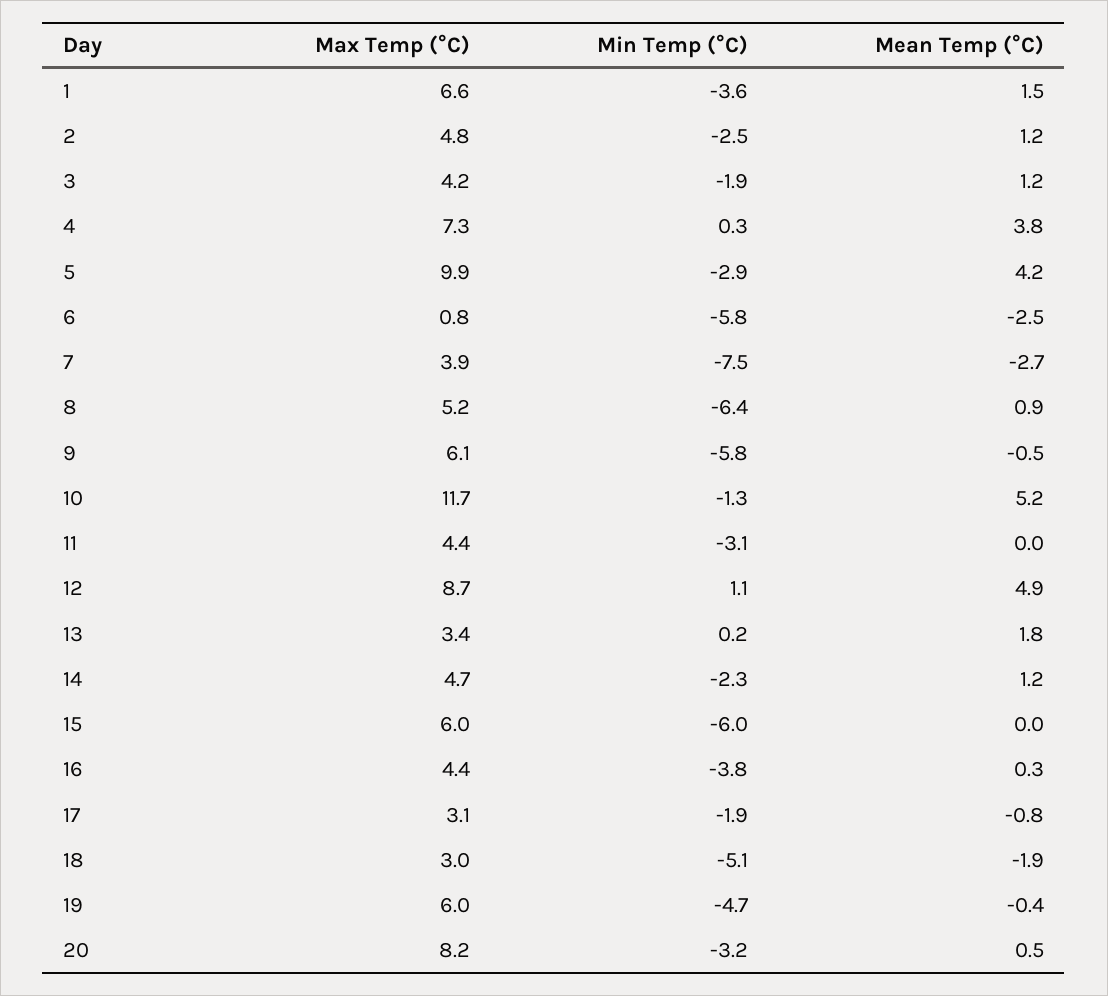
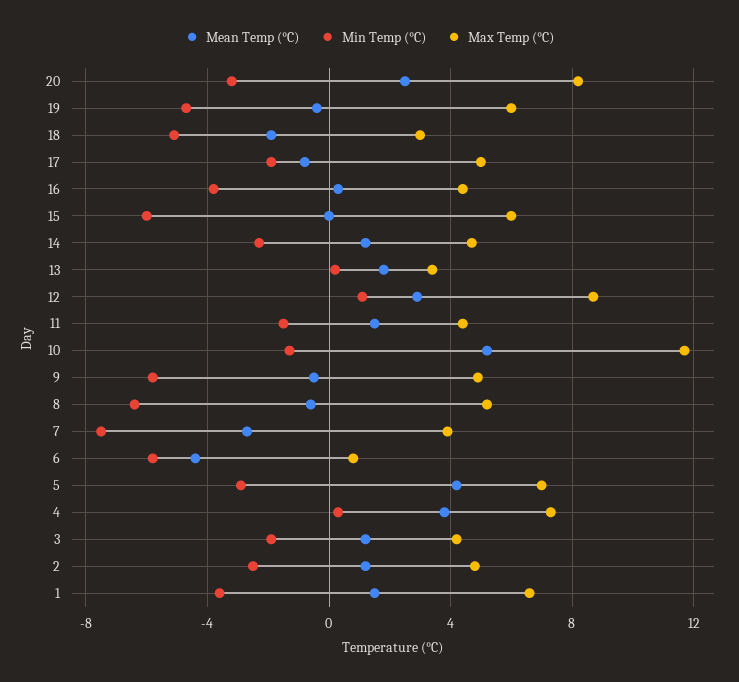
  {
    "Max Temp (°C)": {
      "1": 6.6,
      "2": 4.8,
      "3": 4.2,
      "4": 7.3,
-     "5": 9.9,
+     "5": 7,
      "6": 0.8,
      "7": 3.9,
      "8": 5.2,
-     "9": 6.1,
+     "9": 5,
      "10": 11.7,
      "11": 4.4,
      "12": 8.7,
      "13": 3.4,
      "14": 4.7,
      "15": 6,
      "16": 4.4,
-     "17": 3.1,
+     "17": 5,
      "18": 3,
      "19": 6,
      "20": 8.2
    },
    "Min Temp (°C)": {
      "1": -3.6,
      "2": -2.5,
      "3": -1.9,
      "4": 0.3,
      "5": -2.9,
      "6": -5.8,
      "7": -7.5,
      "8": -6.4,
      "9": -5.8,
      "10": -1.3,
-     "11": -3.1,
+     "11": -1.5,
      "12": 1.1,
      "13": 0.2,
      "14": -2.3,
      "15": -6,
      "16": -3.8,
      "17": -1.9,
      "18": -5.1,
      "19": -4.7,
      "20": -3.2
    },
    "Mean Temp (°C)": {
      "1": 1.5,
      "2": 1.2,
      "3": 1.2,
      "4": 3.8,
      "5": 4.2,
-     "6": -2.5,
+     "6": -4.5,
      "7": -2.7,
-     "8": 0.9,
+     "8": -0.5,
      "9": -0.5,
      "10": 5.2,
-     "11": 0,
+     "11": 1.5,
-     "12": 4.9,
+     "12": 3,
      "13": 1.8,
      "14": 1.2,
      "15": 0,
      "16": 0.3,
      "17": -0.8,
      "18": -1.9,
      "19": -0.4,
-     "20": 0.5
+     "20": 2.5
    }
  }

